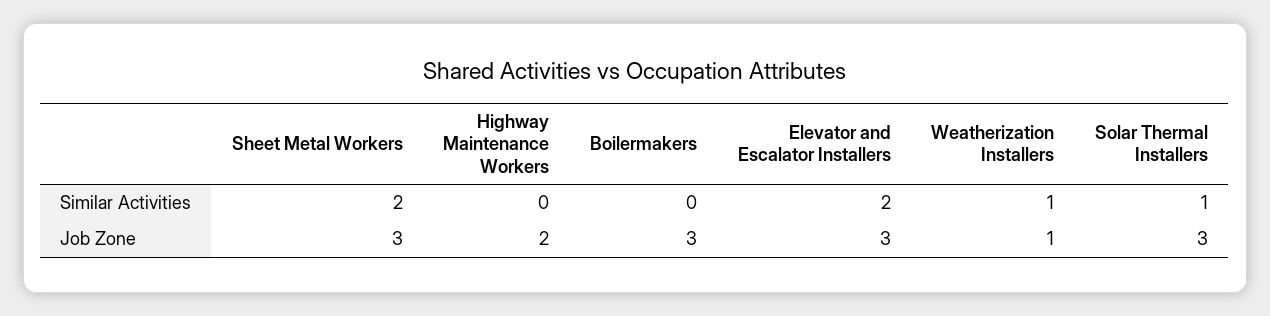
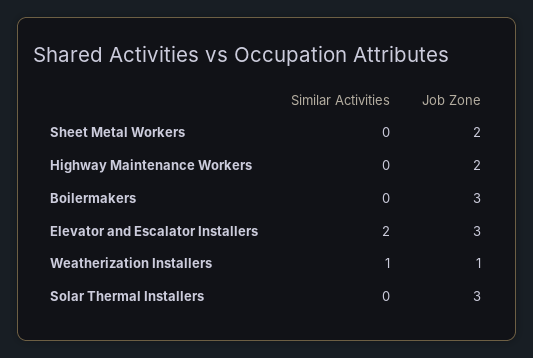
  {
    "Sheet Metal Workers": {
-     "Similar Activities": 2,
+     "Similar Activities": 0,
-     "Job Zone": 3
+     "Job Zone": 2
    },
    "Highway Maintenance Workers": {
      "Similar Activities": 0,
      "Job Zone": 2
    },
    "Boilermakers": {
      "Similar Activities": 0,
      "Job Zone": 3
    },
    "Elevator and Escalator Installers": {
      "Similar Activities": 2,
      "Job Zone": 3
    },
    "Weatherization Installers": {
      "Similar Activities": 1,
      "Job Zone": 1
    },
    "Solar Thermal Installers": {
-     "Similar Activities": 1,
+     "Similar Activities": 0,
      "Job Zone": 3
    }
  }

